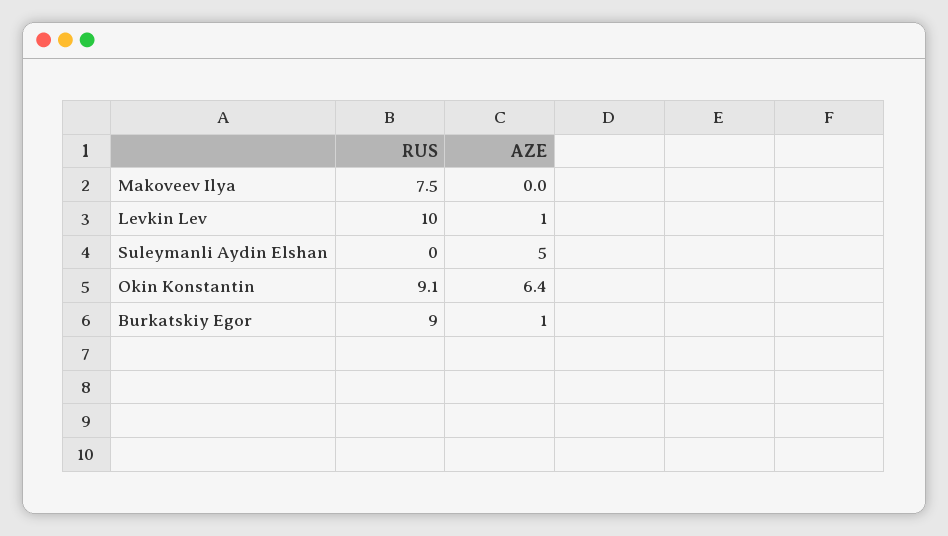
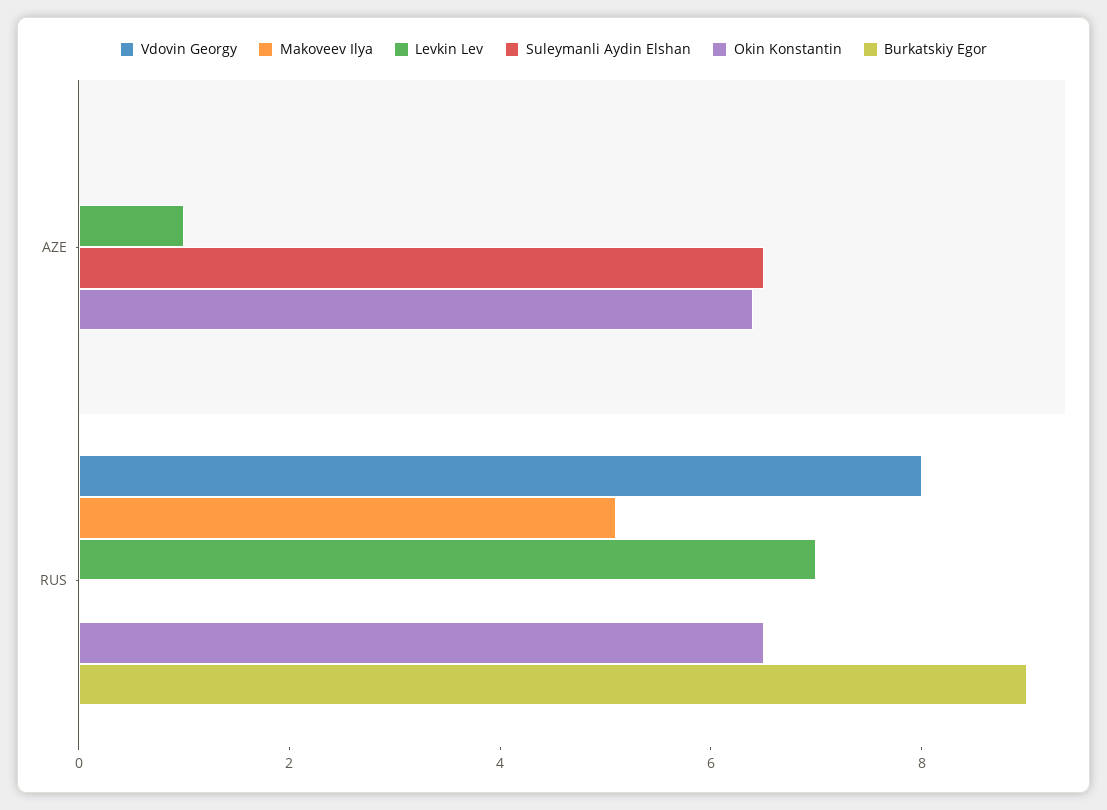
  {
    "Makoveev Ilya": {
-     "RUS": 7.5,
+     "RUS": 5,
      "AZE": 0
    },
    "Levkin Lev": {
-     "RUS": 10,
+     "RUS": 7,
      "AZE": 1
    },
    "Suleymanli Aydin Elshan": {
      "RUS": 0,
-     "AZE": 5
+     "AZE": 6.5
    },
    "Okin Konstantin": {
-     "RUS": 9.1,
+     "RUS": 6.5,
      "AZE": 6.4
    },
    "Burkatskiy Egor": {
      "RUS": 9,
-     "AZE": 1
+     "AZE": 0
-   }
+   },
+   "Vdovin Georgy": {
+     "AZE": 0,
+     "RUS": 8
+   }
  }

